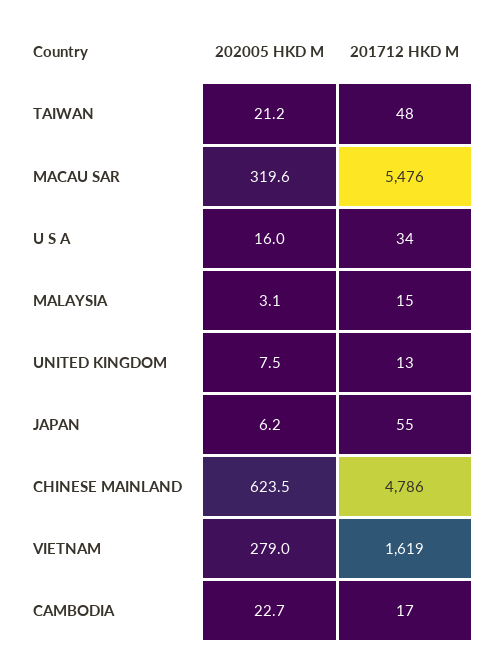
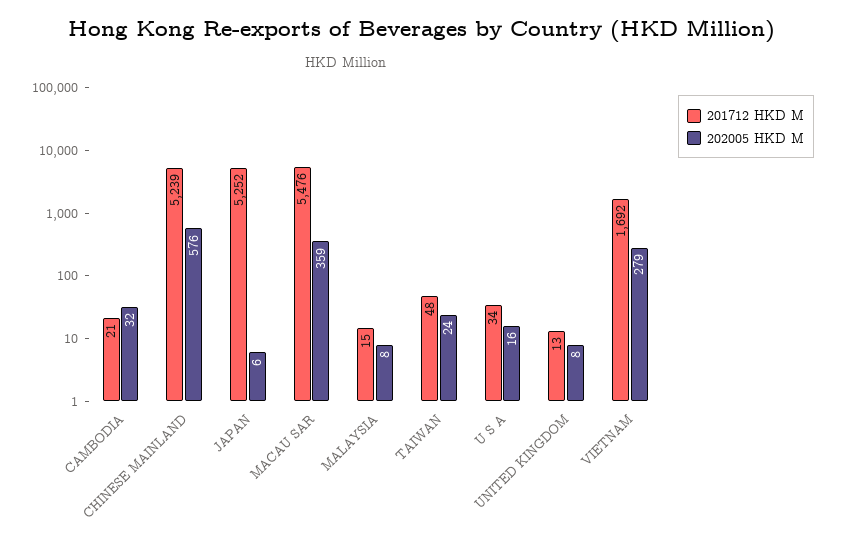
  {
    "202005 HKD M": {
-     "TAIWAN": 21.2,
+     "TAIWAN": 24,
-     "MACAU SAR": 319.6,
+     "MACAU SAR": 359,
      "U S A": 16,
-     "MALAYSIA": 3.1,
+     "MALAYSIA": 8,
      "UNITED KINGDOM": 7.5,
      "JAPAN": 6.2,
-     "CHINESE MAINLAND": 623.5,
+     "CHINESE MAINLAND": 576,
      "VIETNAM": 279,
-     "CAMBODIA": 22.7
+     "CAMBODIA": 32
    },
    "201712 HKD M": {
      "TAIWAN": 48,
      "MACAU SAR": 5476,
      "U S A": 34,
      "MALAYSIA": 15,
      "UNITED KINGDOM": 13,
-     "JAPAN": 55,
+     "JAPAN": 5252,
-     "CHINESE MAINLAND": 4786,
+     "CHINESE MAINLAND": 5239,
-     "VIETNAM": 1619,
+     "VIETNAM": 1692,
-     "CAMBODIA": 17
+     "CAMBODIA": 21
    }
  }

